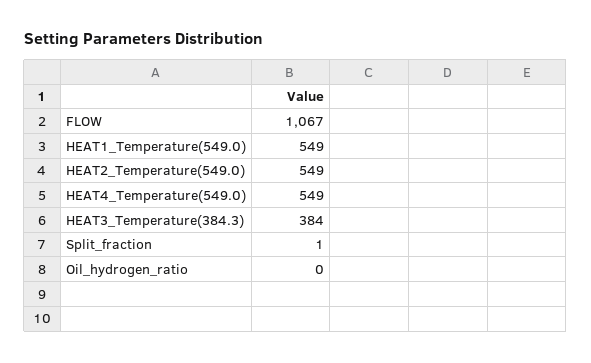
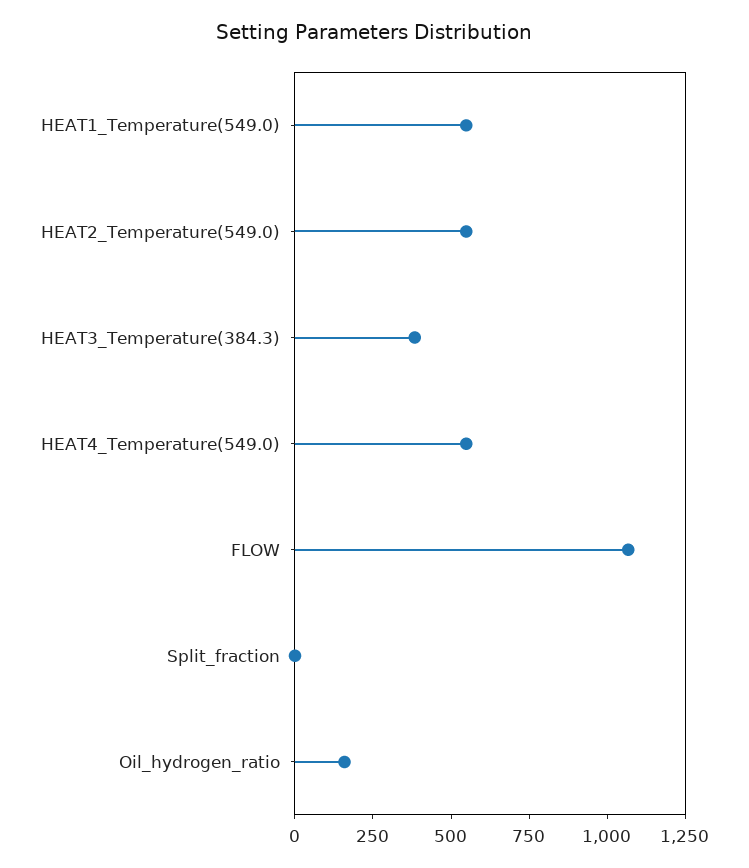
  {
    "FLOW": 1067,
    "HEAT1_Temperature(549.0)": 549,
    "HEAT2_Temperature(549.0)": 549,
    "HEAT4_Temperature(549.0)": 549,
    "HEAT3_Temperature(384.3)": 384,
    "Split_fraction": 1,
-   "Oil_hydrogen_ratio": 0
+   "Oil_hydrogen_ratio": 150
  }

